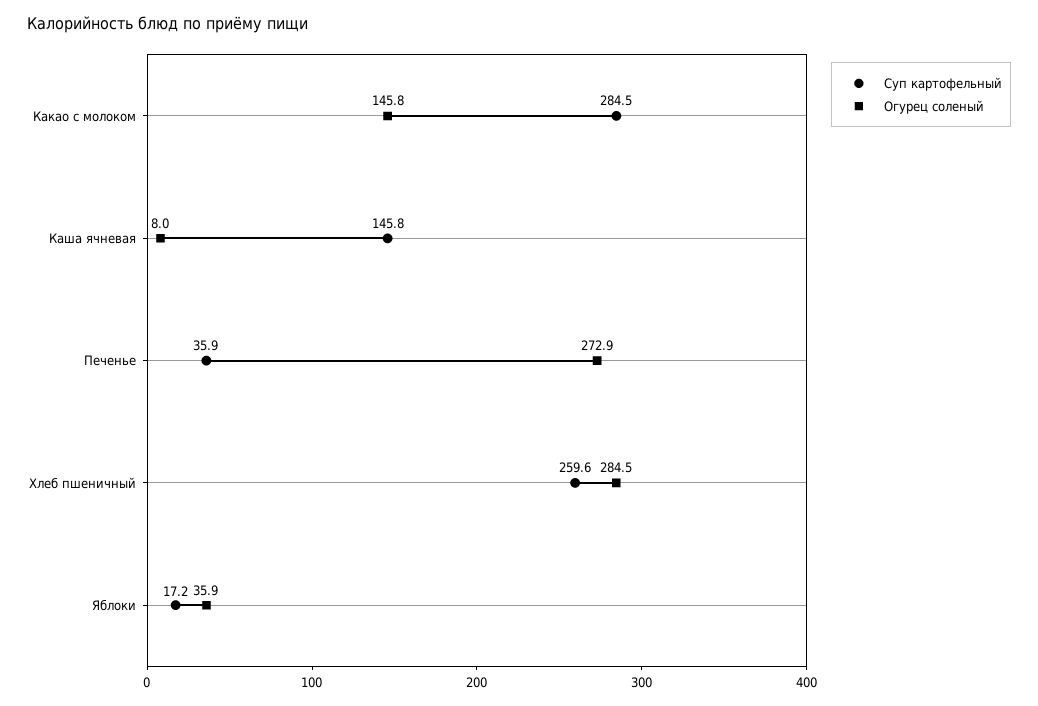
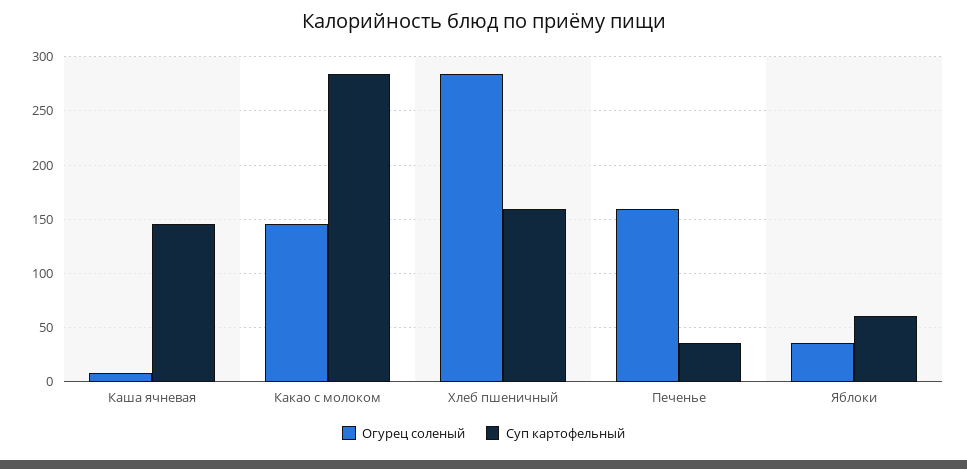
  {
    "Суп картофельный": {
      "Какао с молоком": 284.5,
      "Каша ячневая": 145.8,
      "Печенье": 35.9,
-     "Хлеб пшеничный": 259.6,
+     "Хлеб пшеничный": 160,
-     "Яблоки": 17.2
+     "Яблоки": 60
    },
    "Огурец соленый": {
      "Какао с молоком": 145.8,
      "Каша ячневая": 8,
-     "Печенье": 272.9,
+     "Печенье": 160,
      "Хлеб пшеничный": 284.5,
      "Яблоки": 35.9
    }
  }

